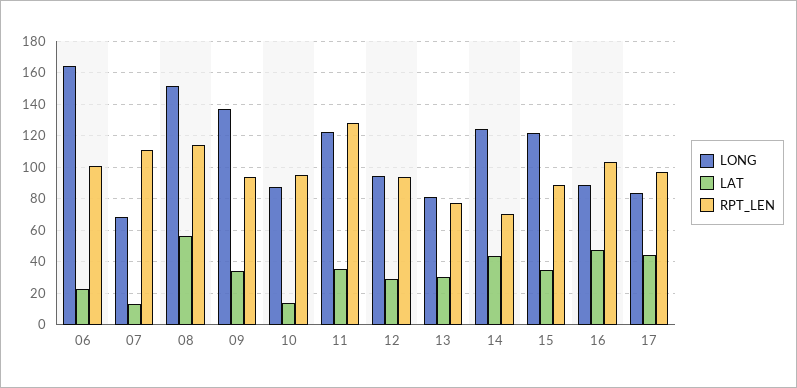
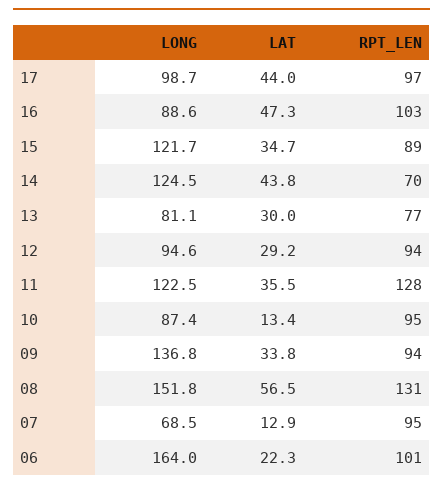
  {
    "LONG": {
      "06": 164,
      "07": 68.5,
      "08": 151.8,
      "09": 136.8,
      "10": 87.4,
      "11": 122.5,
      "12": 94.6,
      "13": 81.1,
      "14": 124.5,
      "15": 121.7,
      "16": 88.6,
-     "17": 85
+     "17": 98.7
    },
    "LAT": {
      "06": 22.3,
      "07": 12.9,
      "08": 56.5,
      "09": 33.8,
      "10": 13.4,
      "11": 35.5,
      "12": 29.2,
      "13": 30,
      "14": 43.8,
      "15": 34.7,
      "16": 47.3,
      "17": 44
    },
    "RPT_LEN": {
      "06": 101,
-     "07": 110,
+     "07": 95,
-     "08": 115,
+     "08": 131,
      "09": 94,
      "10": 95,
      "11": 128,
      "12": 94,
      "13": 77,
      "14": 70,
      "15": 89,
      "16": 103,
      "17": 97
    }
  }

